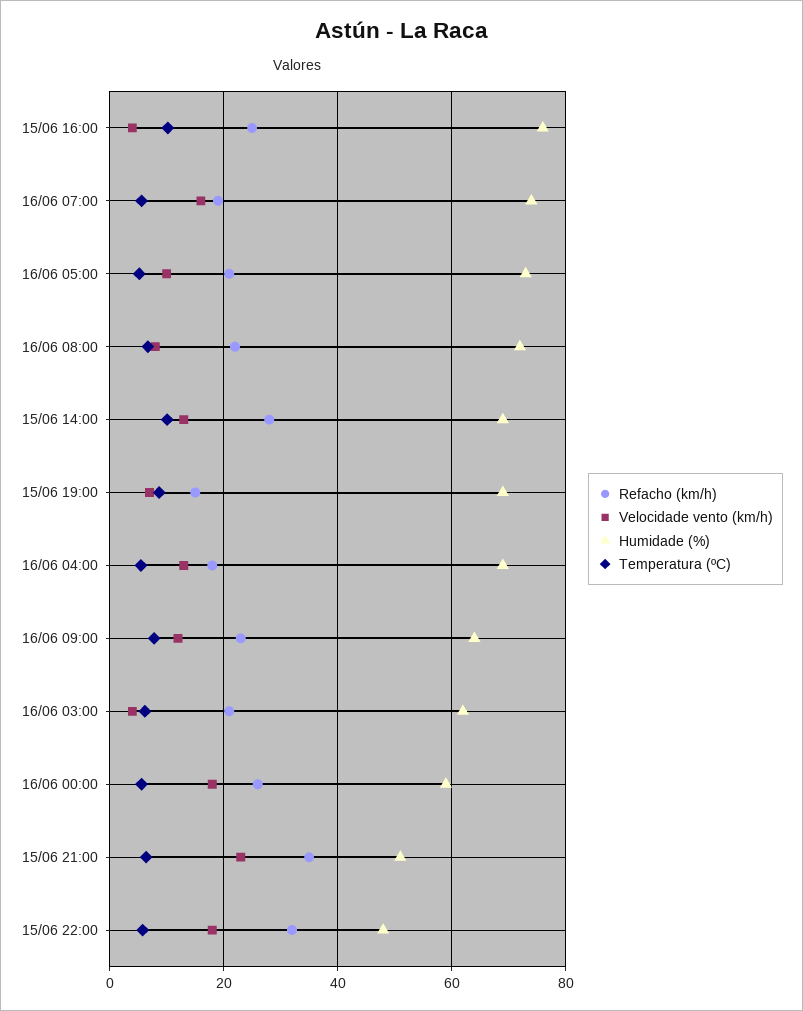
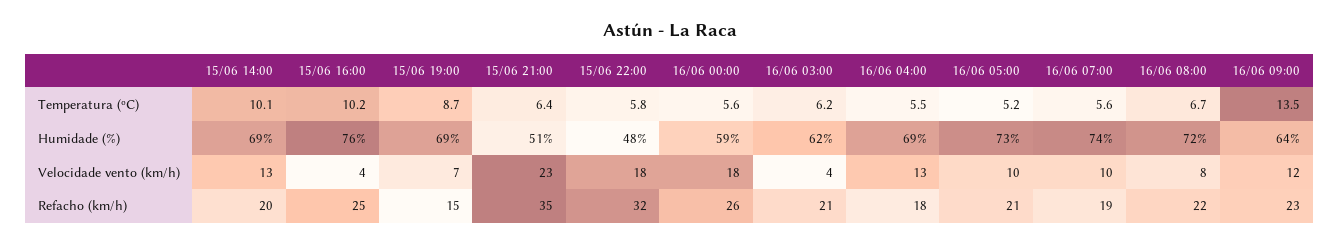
  {
    "Refacho (km/h)": {
      "15/06 16:00": 25,
      "16/06 07:00": 19,
      "16/06 05:00": 21,
      "16/06 08:00": 22,
-     "15/06 14:00": 28,
+     "15/06 14:00": 20,
      "15/06 19:00": 15,
      "16/06 04:00": 18,
      "16/06 09:00": 23,
      "16/06 03:00": 21,
      "16/06 00:00": 26,
      "15/06 21:00": 35,
      "15/06 22:00": 32
    },
    "Velocidade vento (km/h)": {
      "15/06 16:00": 4,
-     "16/06 07:00": 16,
+     "16/06 07:00": 10,
      "16/06 05:00": 10,
      "16/06 08:00": 8,
      "15/06 14:00": 13,
      "15/06 19:00": 7,
      "16/06 04:00": 13,
      "16/06 09:00": 12,
      "16/06 03:00": 4,
      "16/06 00:00": 18,
      "15/06 21:00": 23,
      "15/06 22:00": 18
    },
    "Humidade (%)": {
      "15/06 16:00": 76,
      "16/06 07:00": 74,
      "16/06 05:00": 73,
      "16/06 08:00": 72,
      "15/06 14:00": 69,
      "15/06 19:00": 69,
      "16/06 04:00": 69,
      "16/06 09:00": 64,
      "16/06 03:00": 62,
      "16/06 00:00": 59,
      "15/06 21:00": 51,
      "15/06 22:00": 48
    },
    "Temperatura (ºC)": {
      "15/06 16:00": 10.2,
      "16/06 07:00": 5.6,
      "16/06 05:00": 5.2,
      "16/06 08:00": 6.7,
      "15/06 14:00": 10.1,
      "15/06 19:00": 8.7,
      "16/06 04:00": 5.5,
-     "16/06 09:00": 8,
+     "16/06 09:00": 13.5,
      "16/06 03:00": 6.2,
      "16/06 00:00": 5.6,
      "15/06 21:00": 6.4,
      "15/06 22:00": 5.8
    }
  }

